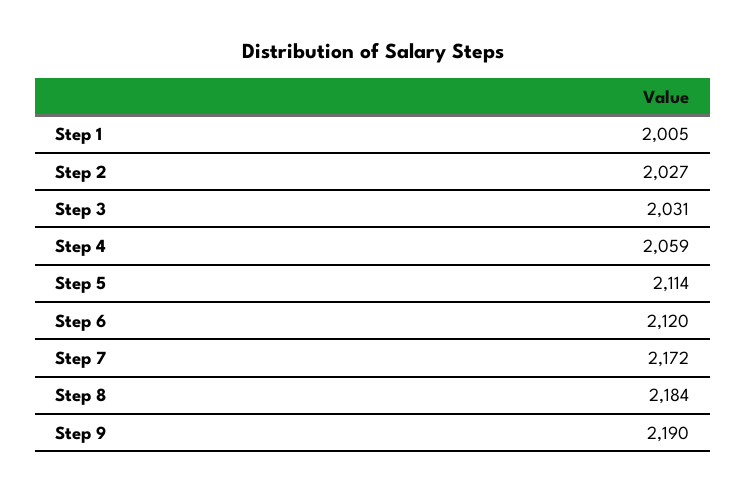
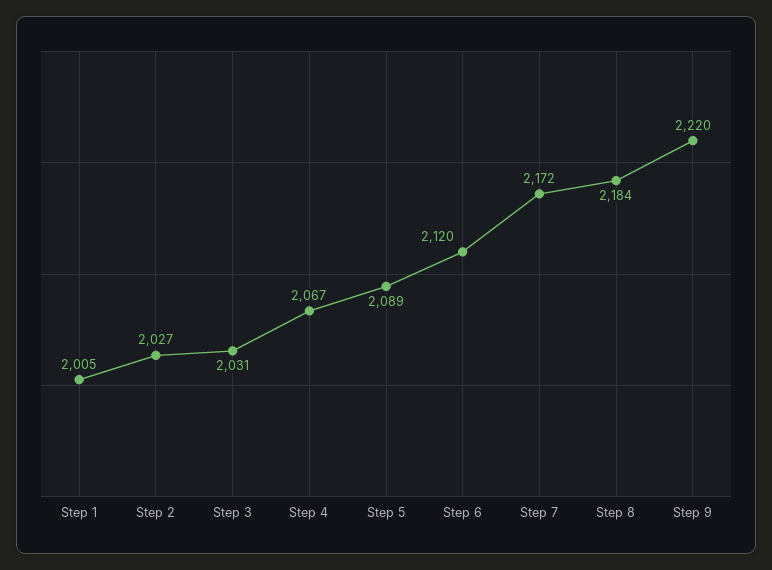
  {
    "Step 1": 2005,
    "Step 2": 2027,
    "Step 3": 2031,
-   "Step 4": 2059,
+   "Step 4": 2067,
-   "Step 5": 2114,
+   "Step 5": 2089,
    "Step 6": 2120,
    "Step 7": 2172,
    "Step 8": 2184,
-   "Step 9": 2190
+   "Step 9": 2220
  }

